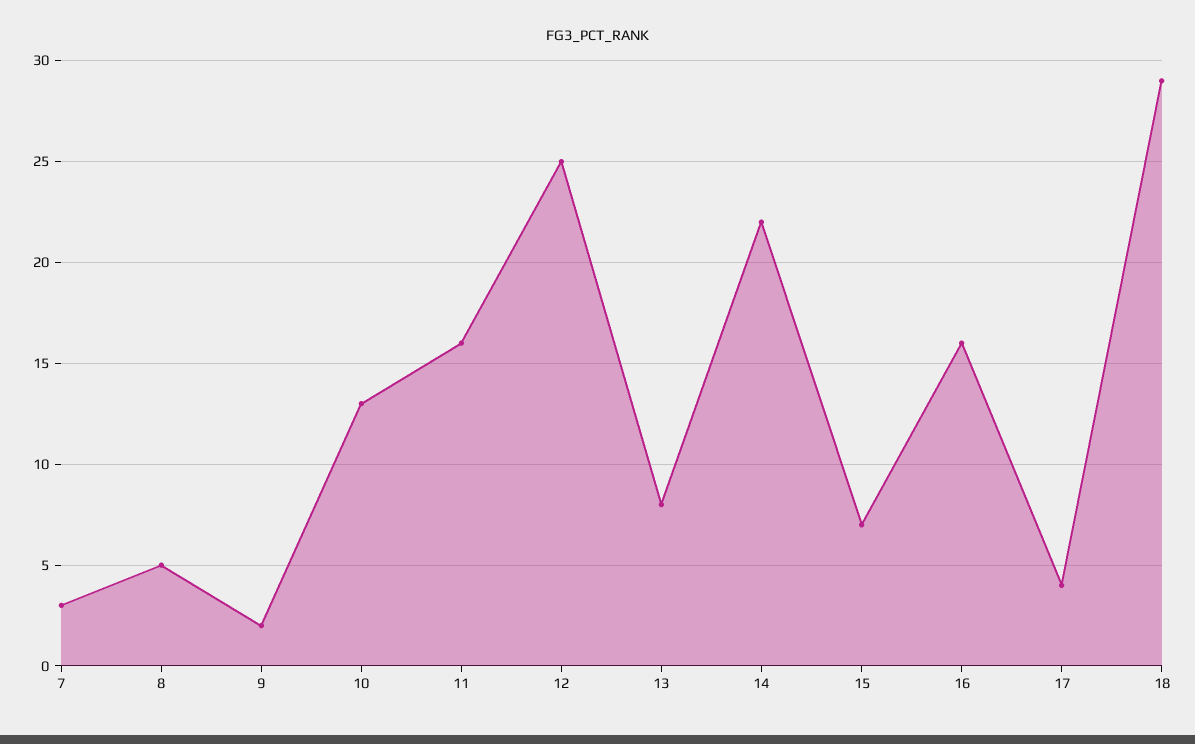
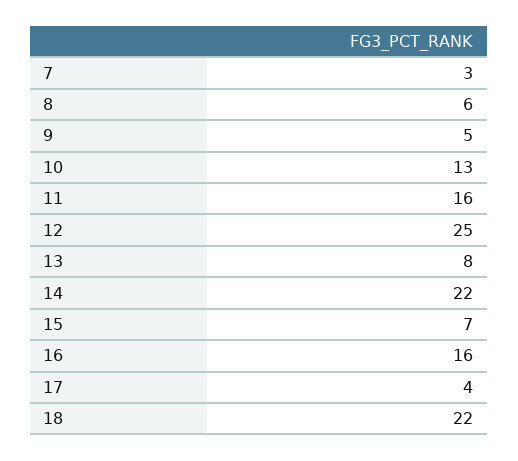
  {
    "7": 3,
-   "8": 5,
+   "8": 6,
-   "9": 2,
+   "9": 5,
    "10": 13,
    "11": 16,
    "12": 25,
    "13": 8,
    "14": 22,
    "15": 7,
    "16": 16,
    "17": 4,
-   "18": 29
+   "18": 22
  }

